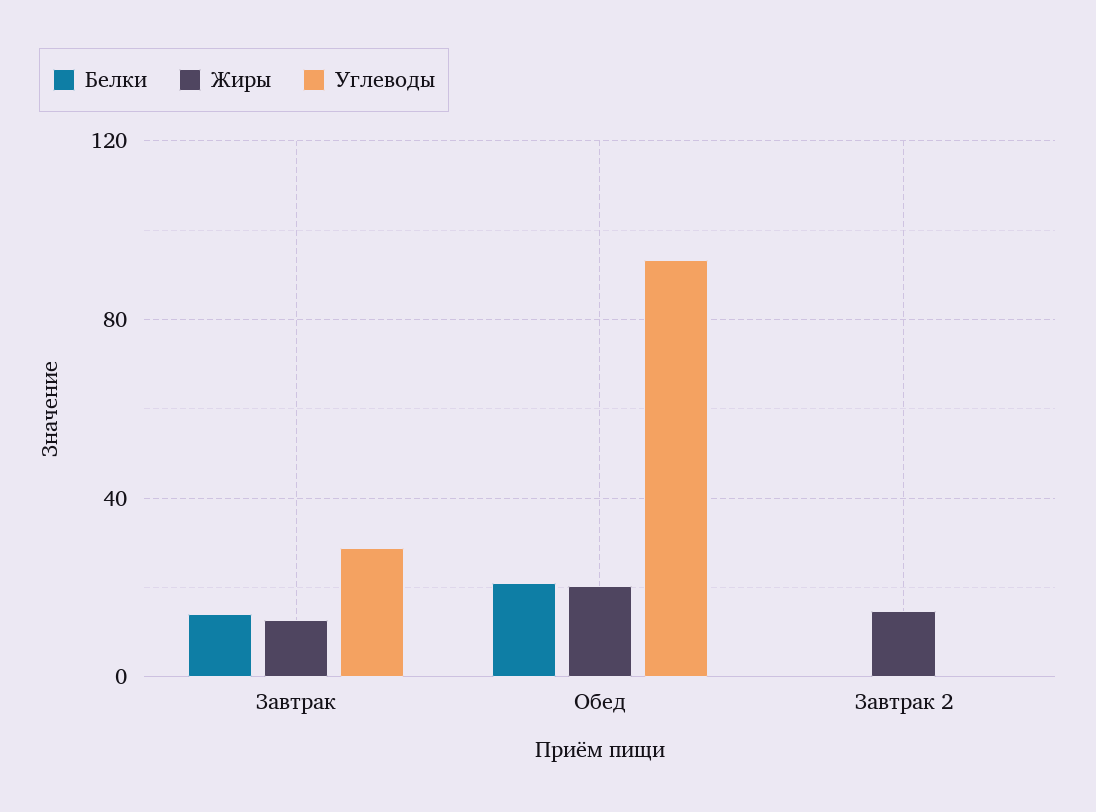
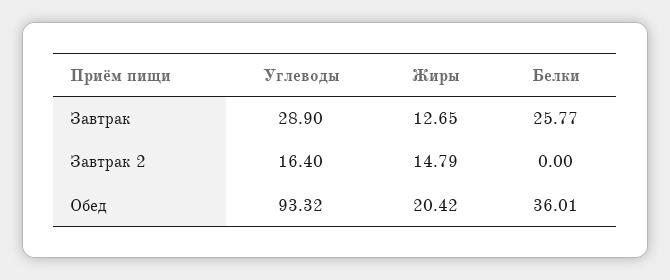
  {
    "Белки": {
-     "Завтрак": 15,
+     "Завтрак": 25.77,
-     "Обед": 20,
+     "Обед": 36.01,
      "Завтрак 2": 0
    },
    "Жиры": {
      "Завтрак": 12.65,
      "Обед": 20.42,
      "Завтрак 2": 14.79
    },
    "Углеводы": {
      "Завтрак": 28.9,
      "Обед": 93.32,
-     "Завтрак 2": 0
+     "Завтрак 2": 16.4
    }
  }

